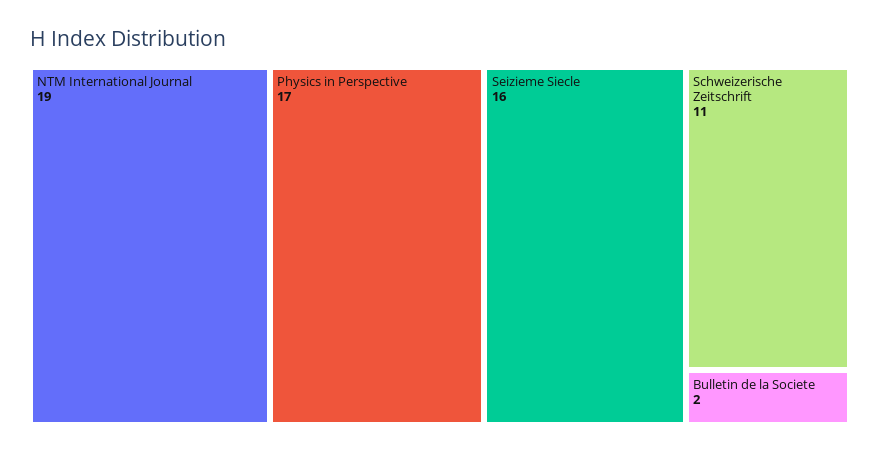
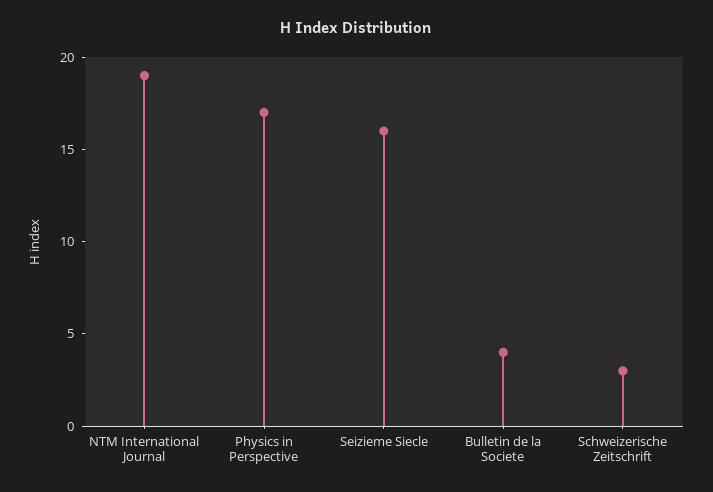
  {
    "NTM International Journal": 19,
    "Physics in Perspective": 17,
    "Seizieme Siecle": 16,
-   "Schweizerische Zeitschrift": 11,
+   "Schweizerische Zeitschrift": 3,
-   "Bulletin de la Societe": 2
+   "Bulletin de la Societe": 4
  }

